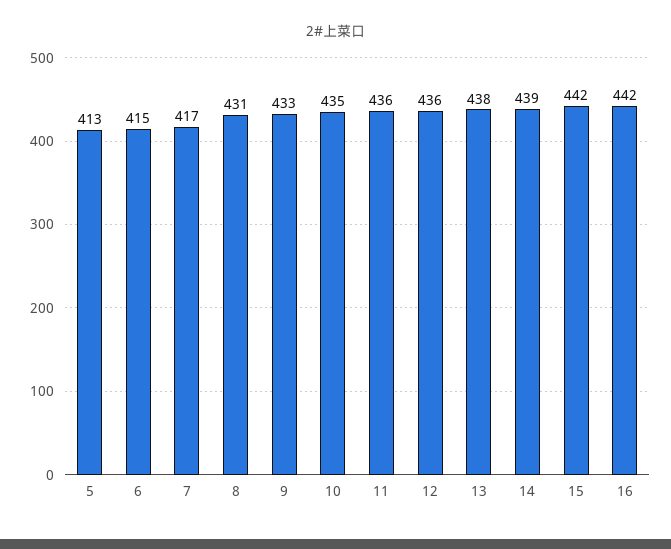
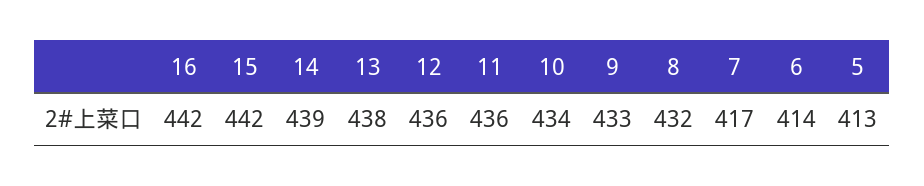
  {
    "5": 413,
-   "6": 415,
+   "6": 414,
    "7": 417,
-   "8": 431,
+   "8": 432,
    "9": 433,
-   "10": 435,
+   "10": 434,
    "11": 436,
    "12": 436,
    "13": 438,
    "14": 439,
    "15": 442,
    "16": 442
  }

